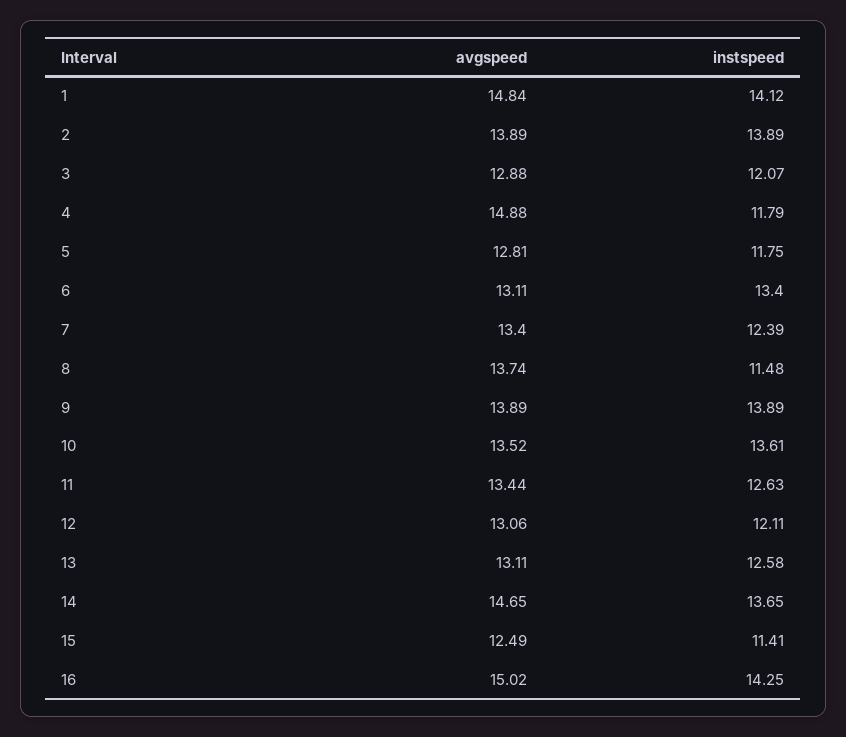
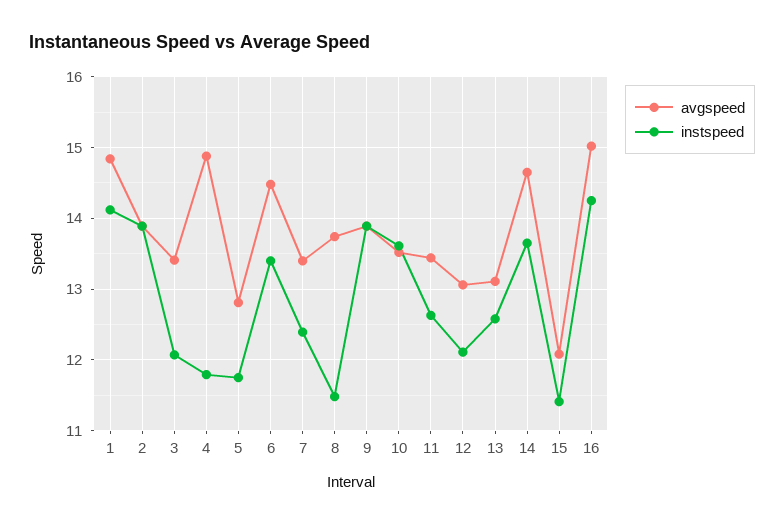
  {
    "avgspeed": {
      "1": 14.84,
      "2": 13.89,
-     "3": 12.88,
+     "3": 13.4,
      "4": 14.88,
      "5": 12.81,
-     "6": 13.11,
+     "6": 14.5,
      "7": 13.4,
      "8": 13.74,
      "9": 13.89,
      "10": 13.52,
      "11": 13.44,
      "12": 13.06,
      "13": 13.11,
      "14": 14.65,
-     "15": 12.49,
+     "15": 12.1,
      "16": 15.02
    },
    "instspeed": {
      "1": 14.12,
      "2": 13.89,
      "3": 12.07,
      "4": 11.79,
      "5": 11.75,
      "6": 13.4,
      "7": 12.39,
      "8": 11.48,
      "9": 13.89,
      "10": 13.61,
      "11": 12.63,
      "12": 12.11,
      "13": 12.58,
      "14": 13.65,
      "15": 11.41,
      "16": 14.25
    }
  }

